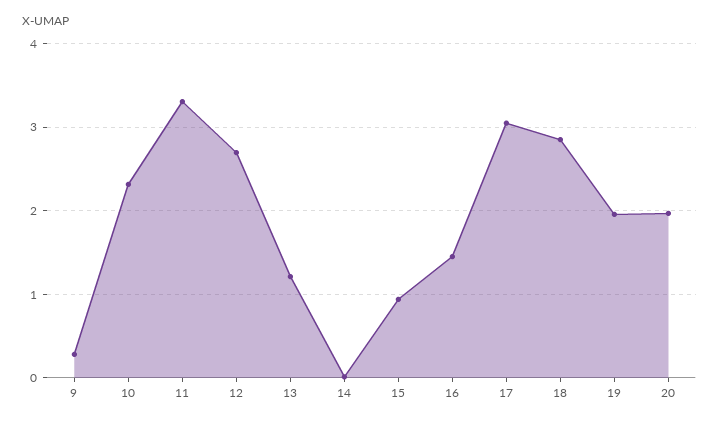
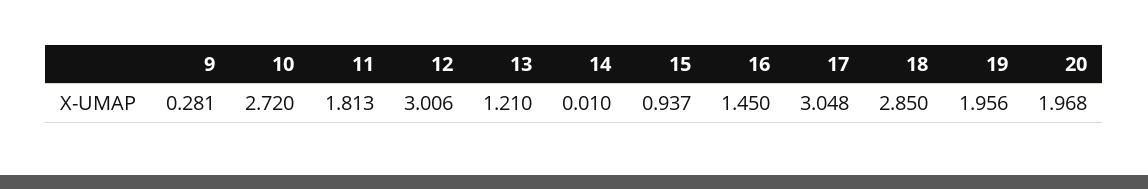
  {
    "9": 0.281,
-   "10": 2.3,
+   "10": 2.72,
-   "11": 3.3,
+   "11": 1.813,
-   "12": 2.7,
+   "12": 3.006,
    "13": 1.21,
    "14": 0.01,
    "15": 0.937,
    "16": 1.45,
    "17": 3.048,
    "18": 2.85,
    "19": 1.956,
    "20": 1.968
  }

